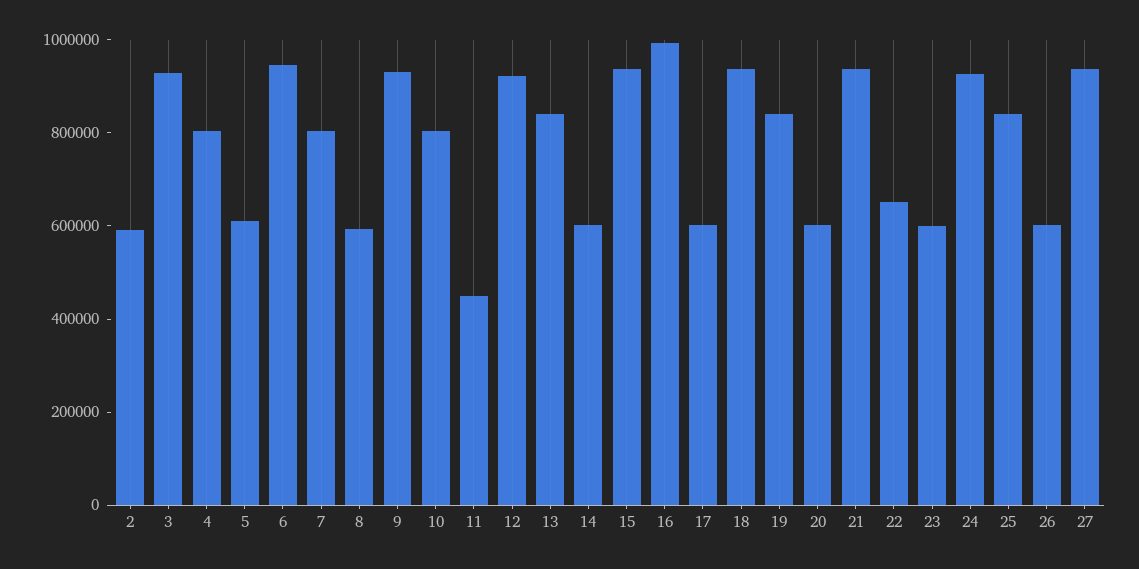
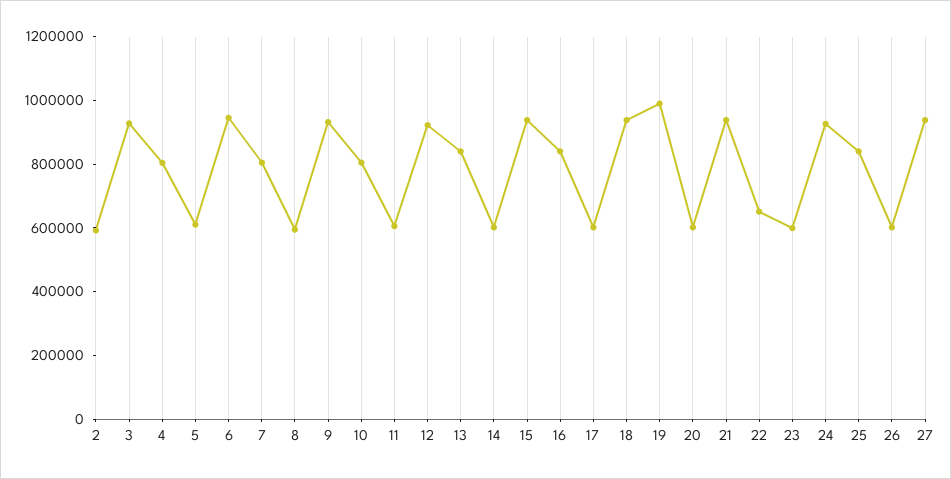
  {
    "2": 600000,
    "3": 950000,
    "4": 800000,
    "5": 600000,
    "6": 950000,
    "7": 800000,
    "8": 600000,
    "9": 950000,
    "10": 800000,
-   "11": 450000,
+   "11": 600000,
    "12": 900000,
    "13": 850000,
    "14": 600000,
    "15": 950000,
-   "16": 1000000,
+   "16": 850000,
    "17": 600000,
    "18": 950000,
-   "19": 850000,
+   "19": 1000000,
    "20": 600000,
    "21": 950000,
    "22": 650000,
    "23": 600000,
    "24": 950000,
    "25": 850000,
    "26": 600000,
    "27": 950000
  }

